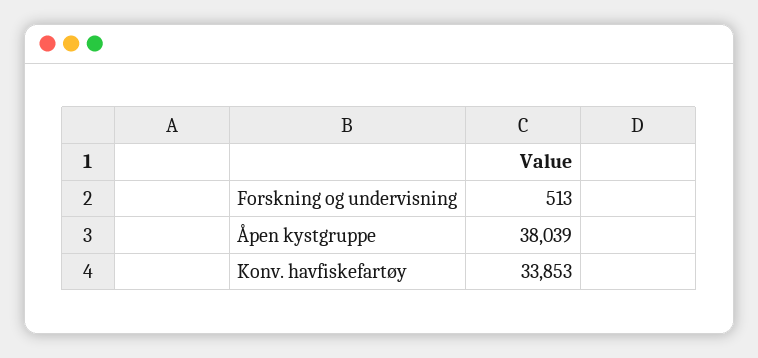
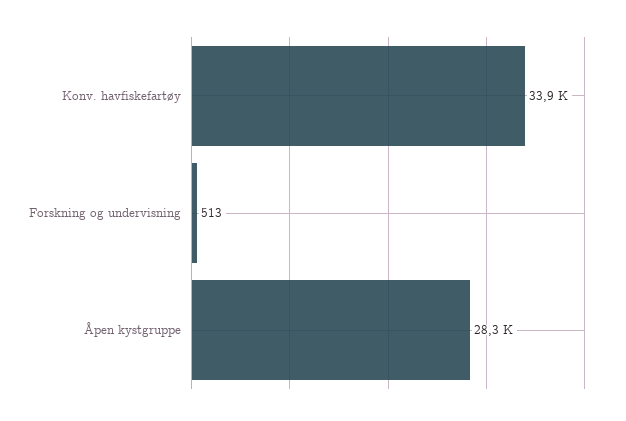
  {
    "Forskning og undervisning": 513,
-   "Åpen kystgruppe": 38039,
+   "Åpen kystgruppe": 28300,
    "Konv. havfiskefartøy": 33853
  }

